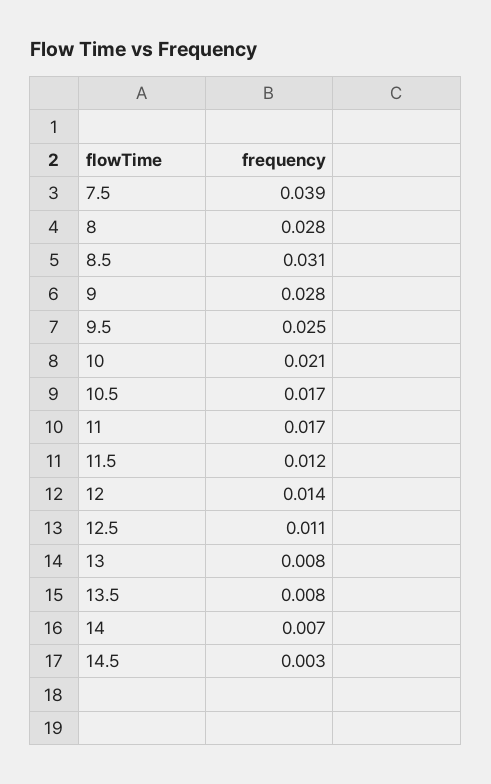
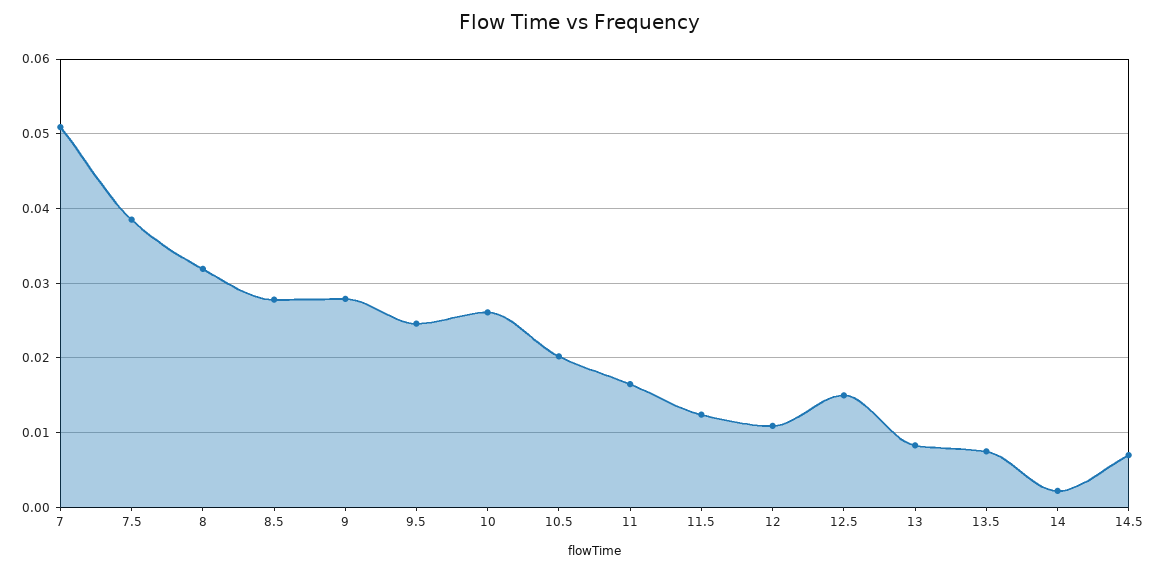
  {
    "7.5": 0.039,
-   "8": 0.028,
+   "8": 0.032,
-   "8.5": 0.031,
+   "8.5": 0.028,
    "9": 0.028,
    "9.5": 0.025,
-   "10": 0.021,
+   "10": 0.026,
-   "10.5": 0.017,
+   "10.5": 0.02,
    "11": 0.017,
    "11.5": 0.012,
-   "12": 0.014,
+   "12": 0.011,
-   "12.5": 0.011,
+   "12.5": 0.015,
    "13": 0.008,
    "13.5": 0.008,
-   "14": 0.007,
+   "14": 0.002,
-   "14.5": 0.003
+   "14.5": 0.007,
+   "7": 0.051
  }

